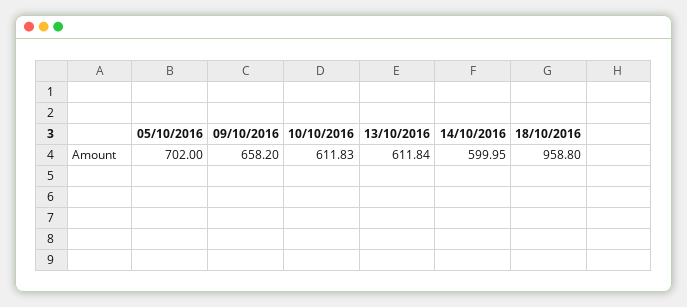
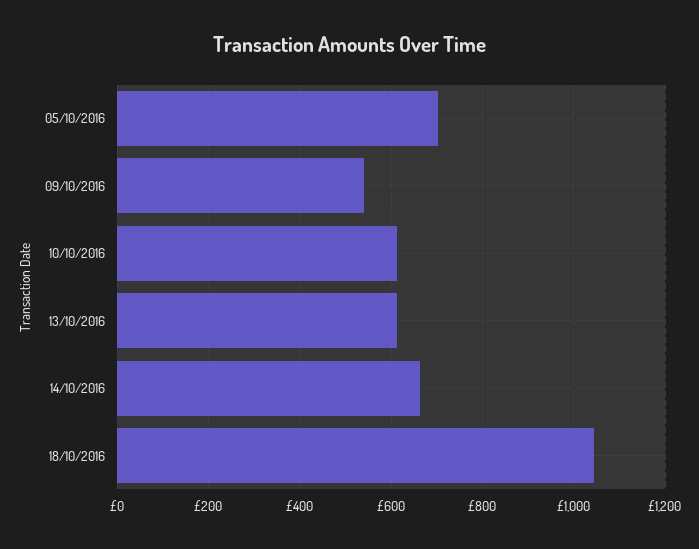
  {
    "05/10/2016": 702,
-   "09/10/2016": 658.2,
+   "09/10/2016": 540,
    "10/10/2016": 611.83,
    "13/10/2016": 611.84,
-   "14/10/2016": 599.95,
+   "14/10/2016": 660,
-   "18/10/2016": 958.8
+   "18/10/2016": 1040
  }

